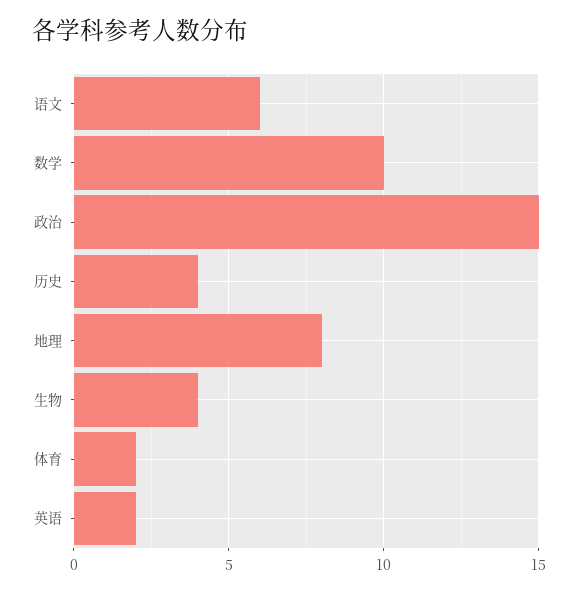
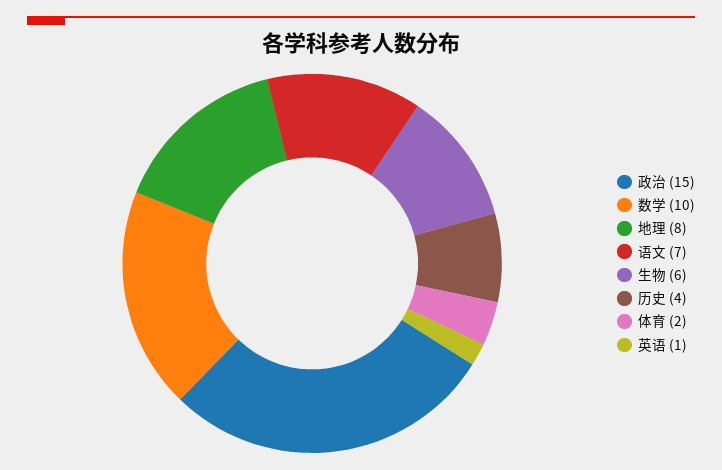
  {
-   "语文": 6,
+   "语文": 7,
    "数学": 10,
    "政治": 15,
    "历史": 4,
    "地理": 8,
-   "生物": 4,
+   "生物": 6,
    "体育": 2,
-   "英语": 2
+   "英语": 1
  }

